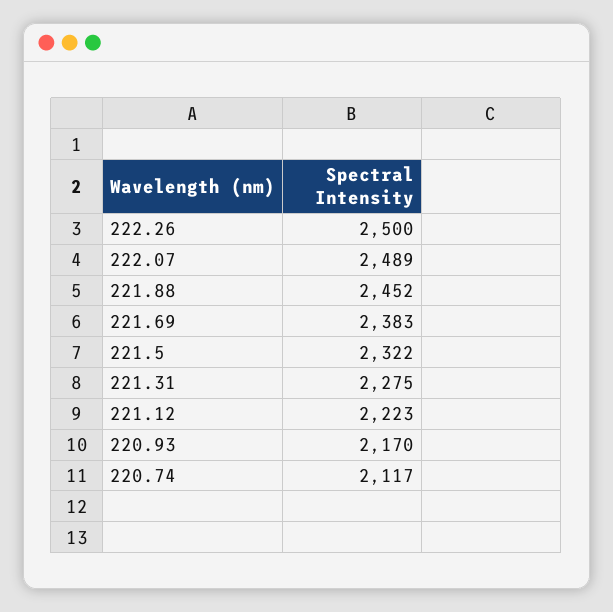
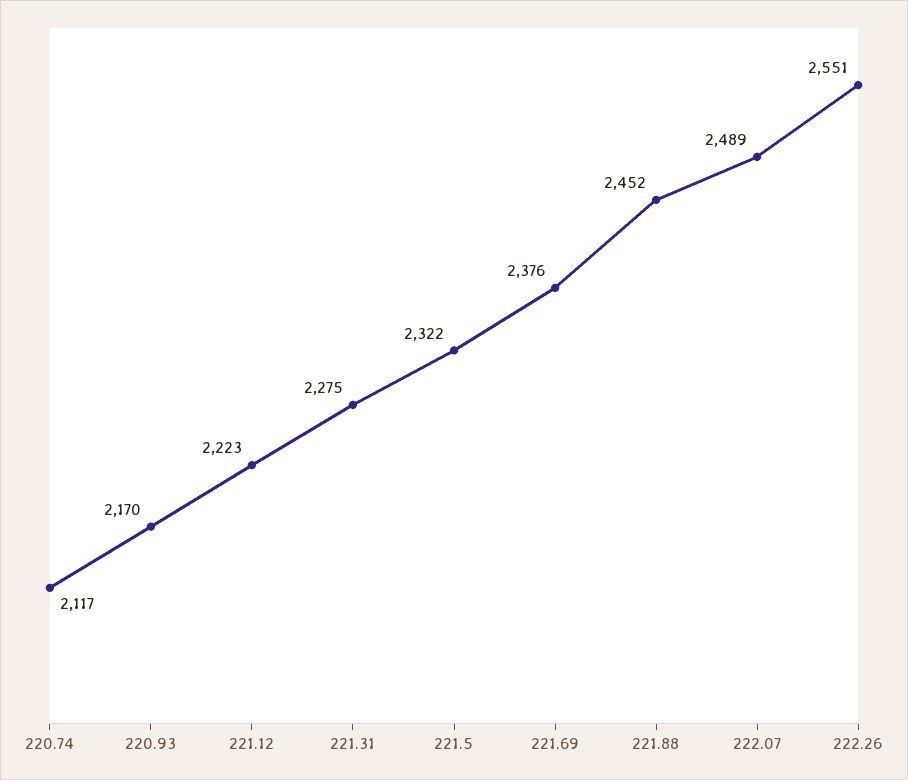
  {
-   "222.26": 2500,
+   "222.26": 2551,
    "222.07": 2489,
    "221.88": 2452,
-   "221.69": 2383,
+   "221.69": 2376,
    "221.5": 2322,
    "221.31": 2275,
    "221.12": 2223,
    "220.93": 2170,
    "220.74": 2117
  }

